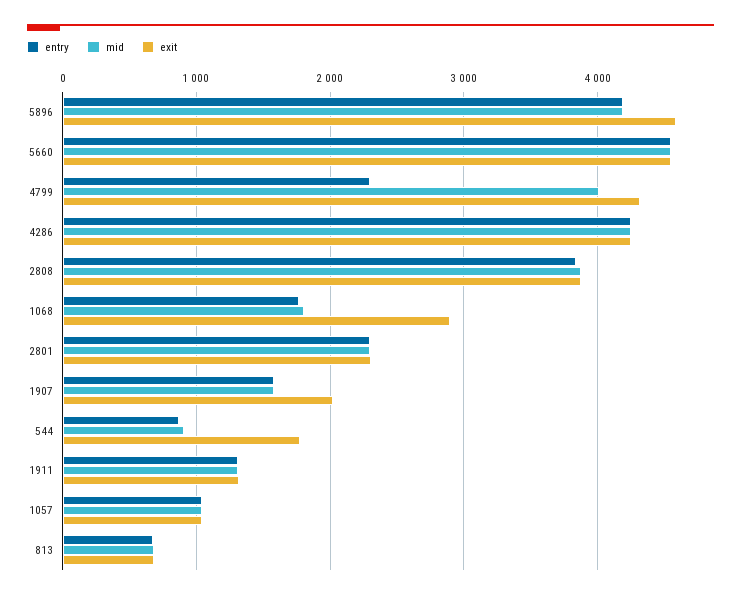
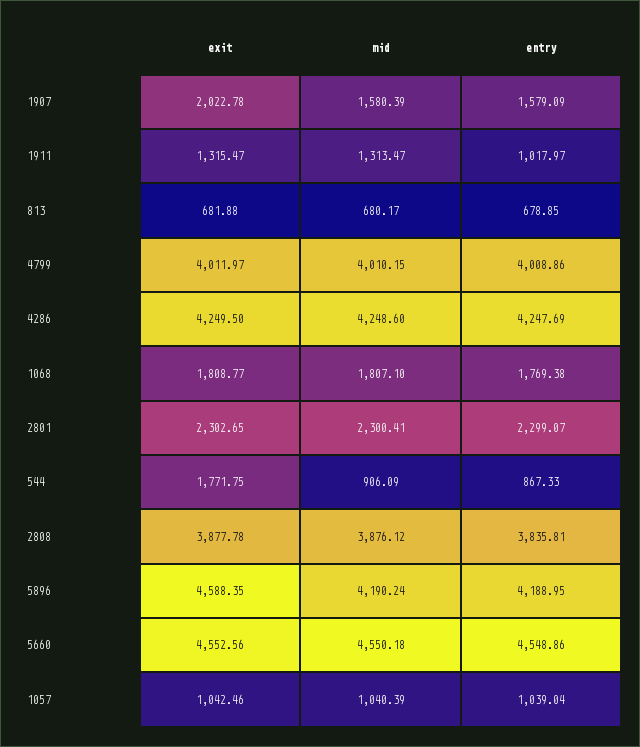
  {
    "entry": {
      "5896": 4188.95,
      "5660": 4548.86,
-     "4799": 2300,
+     "4799": 4008.86,
      "4286": 4247.69,
      "2808": 3835.81,
      "1068": 1769.38,
      "2801": 2299.07,
      "1907": 1579.09,
      "544": 867.33,
-     "1911": 1300,
+     "1911": 1017.97,
      "1057": 1039.04,
      "813": 678.85
    },
    "mid": {
      "5896": 4190.24,
      "5660": 4550.18,
      "4799": 4010.15,
      "4286": 4248.6,
      "2808": 3876.12,
      "1068": 1807.1,
      "2801": 2300.41,
      "1907": 1580.39,
      "544": 906.09,
      "1911": 1313.47,
      "1057": 1040.39,
      "813": 680.17
    },
    "exit": {
      "5896": 4588.35,
      "5660": 4552.56,
-     "4799": 4300,
+     "4799": 4011.97,
      "4286": 4249.5,
      "2808": 3877.78,
-     "1068": 2900,
+     "1068": 1808.77,
      "2801": 2302.65,
      "1907": 2022.78,
      "544": 1771.75,
      "1911": 1315.47,
      "1057": 1042.46,
      "813": 681.88
    }
  }

